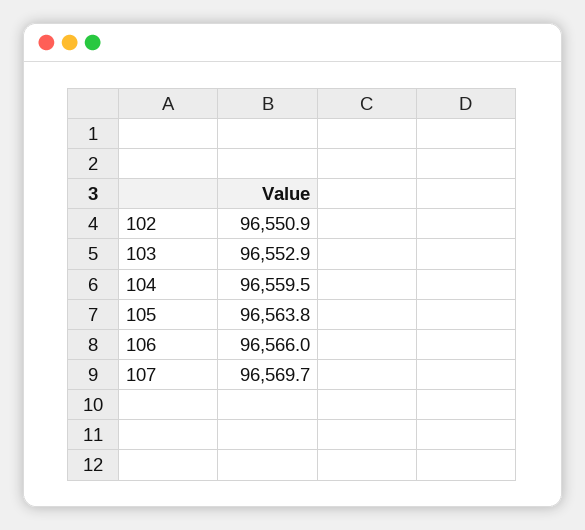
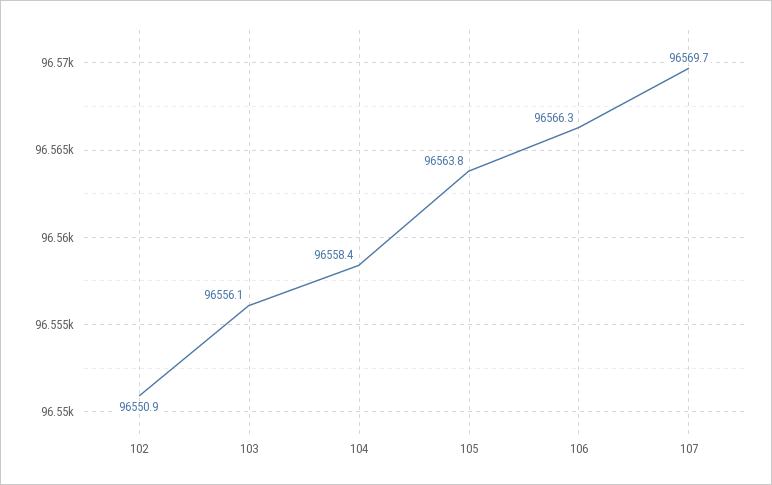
  {
    "102": 96550.9,
-   "103": 96552.9,
+   "103": 96556.1,
-   "104": 96559.5,
+   "104": 96558.4,
    "105": 96563.8,
-   "106": 96566,
+   "106": 96566.3,
    "107": 96569.7
  }

